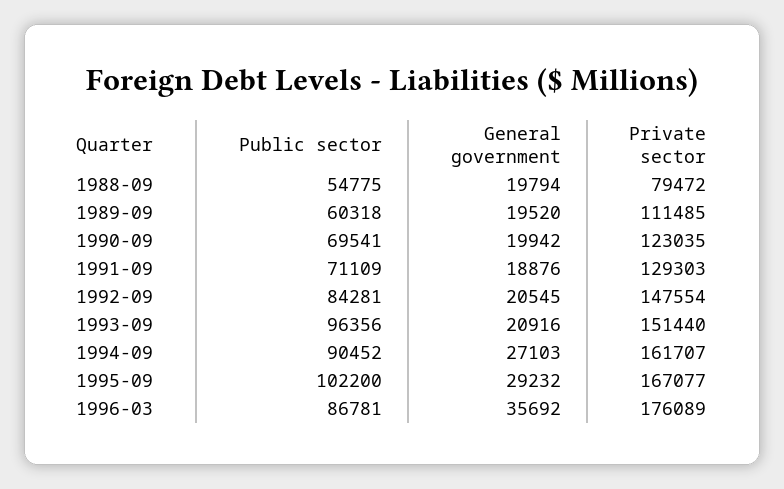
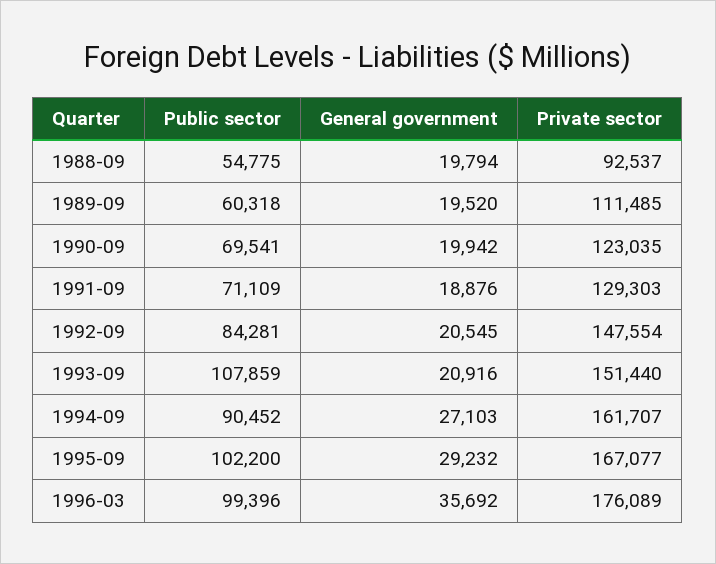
  {
    "Public sector": {
      "1988-09": 54775,
      "1989-09": 60318,
      "1990-09": 69541,
      "1991-09": 71109,
      "1992-09": 84281,
-     "1993-09": 96356,
+     "1993-09": 107859,
      "1994-09": 90452,
      "1995-09": 102200,
-     "1996-03": 86781
+     "1996-03": 99396
    },
    "General government": {
      "1988-09": 19794,
      "1989-09": 19520,
      "1990-09": 19942,
      "1991-09": 18876,
      "1992-09": 20545,
      "1993-09": 20916,
      "1994-09": 27103,
      "1995-09": 29232,
      "1996-03": 35692
    },
    "Private sector": {
-     "1988-09": 79472,
+     "1988-09": 92537,
      "1989-09": 111485,
      "1990-09": 123035,
      "1991-09": 129303,
      "1992-09": 147554,
      "1993-09": 151440,
      "1994-09": 161707,
      "1995-09": 167077,
      "1996-03": 176089
    }
  }

